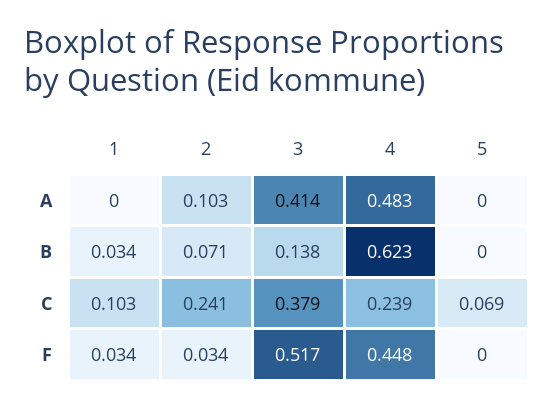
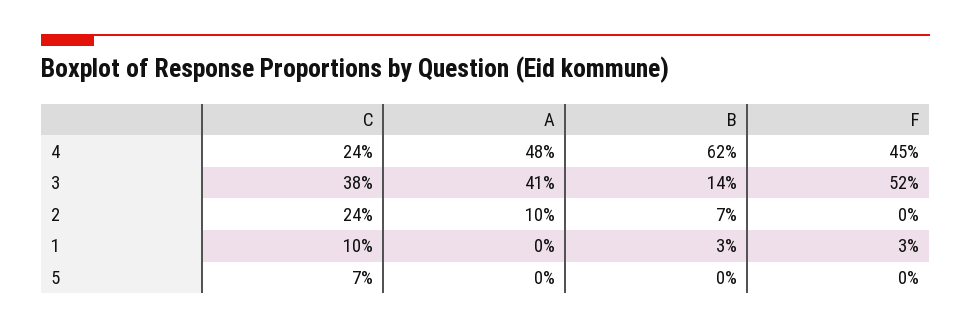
  {
    "1": {
      "A": 0,
      "B": 0.034,
      "C": 0.103,
      "F": 0.034
    },
    "2": {
      "A": 0.103,
      "B": 0.071,
      "C": 0.241,
-     "F": 0.034
+     "F": 0
    },
    "3": {
      "A": 0.414,
      "B": 0.138,
      "C": 0.379,
      "F": 0.517
    },
    "4": {
      "A": 0.483,
      "B": 0.623,
      "C": 0.239,
      "F": 0.448
    },
    "5": {
      "A": 0,
      "B": 0,
      "C": 0.069,
      "F": 0
    }
  }

